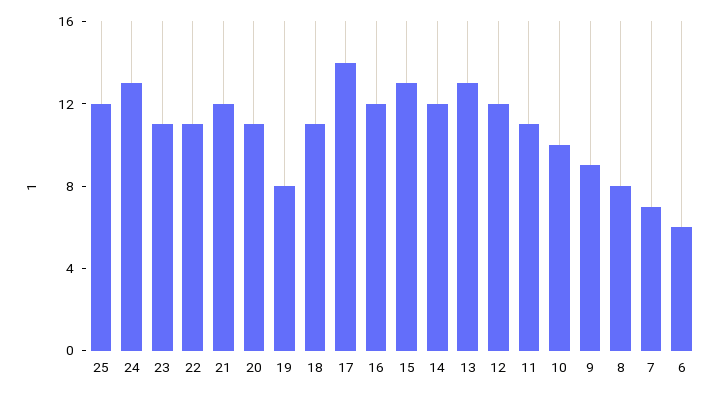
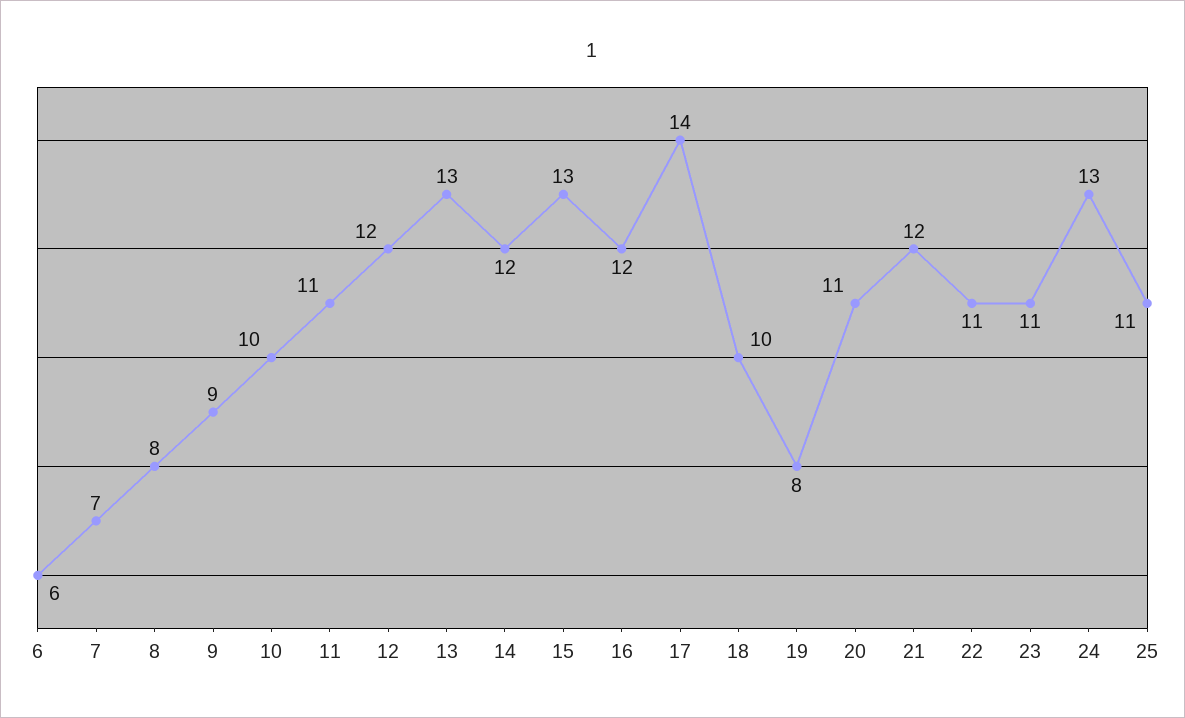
  {
-   "25": 12,
+   "25": 11,
    "24": 13,
    "23": 11,
    "22": 11,
    "21": 12,
    "20": 11,
    "19": 8,
-   "18": 11,
+   "18": 10,
    "17": 14,
    "16": 12,
    "15": 13,
    "14": 12,
    "13": 13,
    "12": 12,
    "11": 11,
    "10": 10,
    "9": 9,
    "8": 8,
    "7": 7,
    "6": 6
  }

